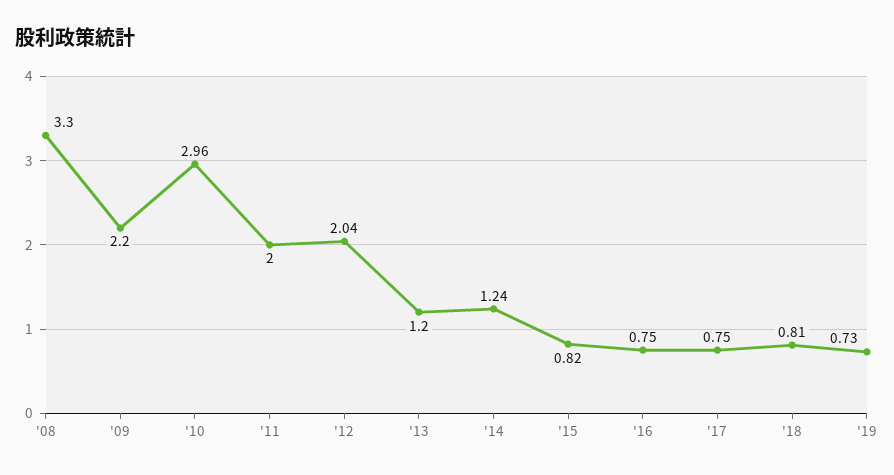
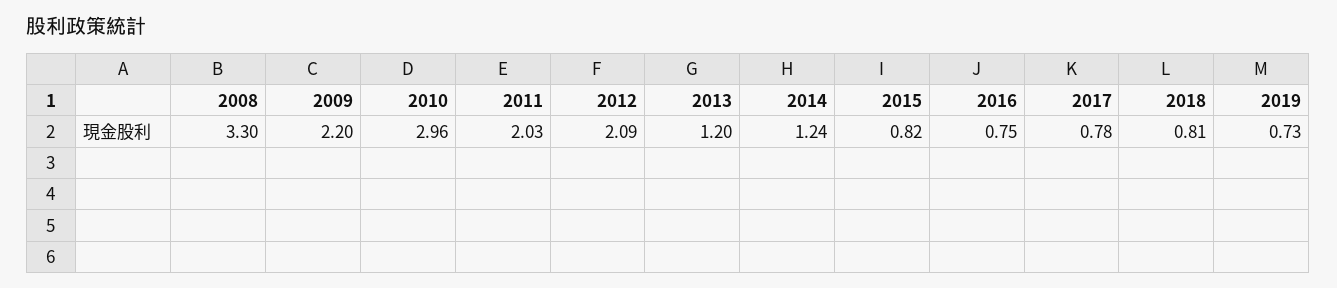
  {
    "'08": 3.3,
    "'09": 2.2,
    "'10": 2.96,
-   "'11": 2,
+   "'11": 2.03,
-   "'12": 2.04,
+   "'12": 2.09,
    "'13": 1.2,
    "'14": 1.24,
    "'15": 0.82,
    "'16": 0.75,
-   "'17": 0.75,
+   "'17": 0.78,
    "'18": 0.81,
    "'19": 0.73
  }

